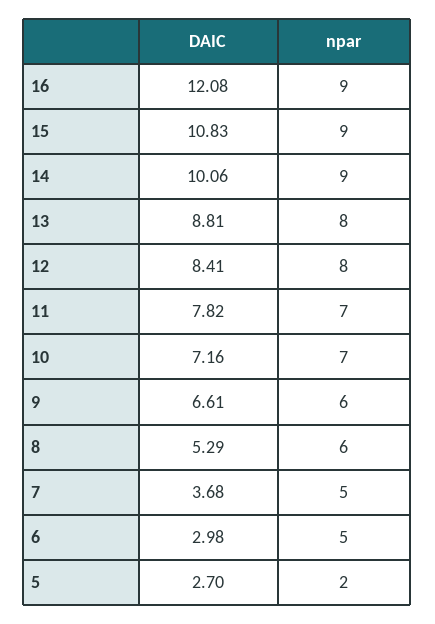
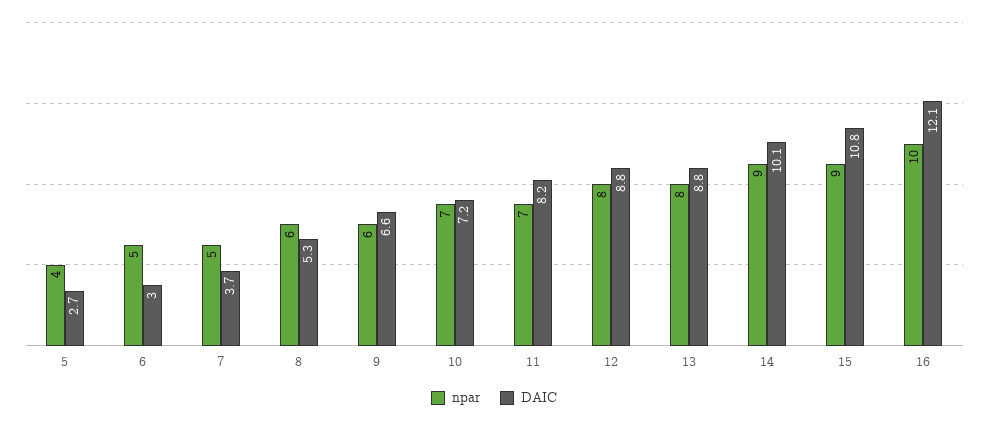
  {
    "DAIC": {
      "16": 12.08,
      "15": 10.83,
      "14": 10.06,
      "13": 8.81,
-     "12": 8.41,
+     "12": 8.8,
-     "11": 7.82,
+     "11": 8.2,
      "10": 7.16,
      "9": 6.61,
      "8": 5.29,
      "7": 3.68,
      "6": 2.98,
      "5": 2.7
    },
    "npar": {
-     "16": 9,
+     "16": 10,
      "15": 9,
      "14": 9,
      "13": 8,
      "12": 8,
      "11": 7,
      "10": 7,
      "9": 6,
      "8": 6,
      "7": 5,
      "6": 5,
-     "5": 2
+     "5": 4
    }
  }

